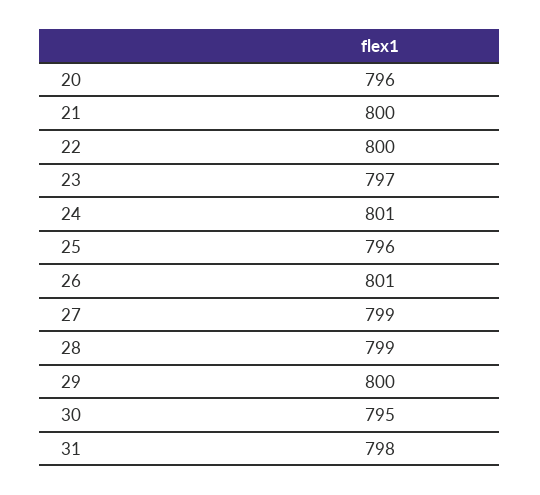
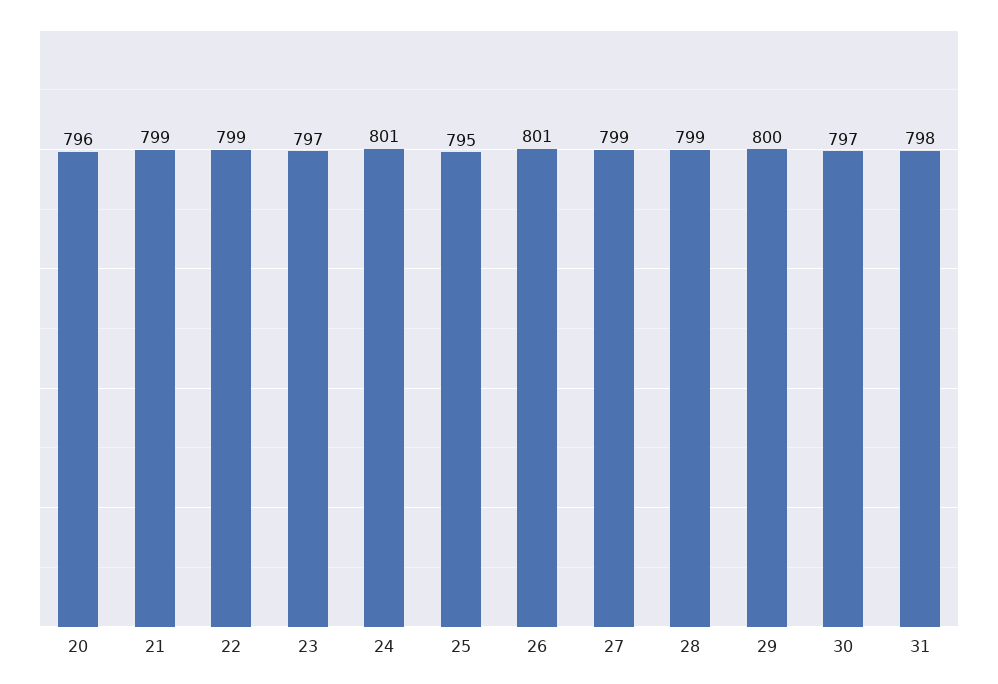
  {
    "20": 796,
-   "21": 800,
+   "21": 799,
-   "22": 800,
+   "22": 799,
    "23": 797,
    "24": 801,
-   "25": 796,
+   "25": 795,
    "26": 801,
    "27": 799,
    "28": 799,
    "29": 800,
-   "30": 795,
+   "30": 797,
    "31": 798
  }

